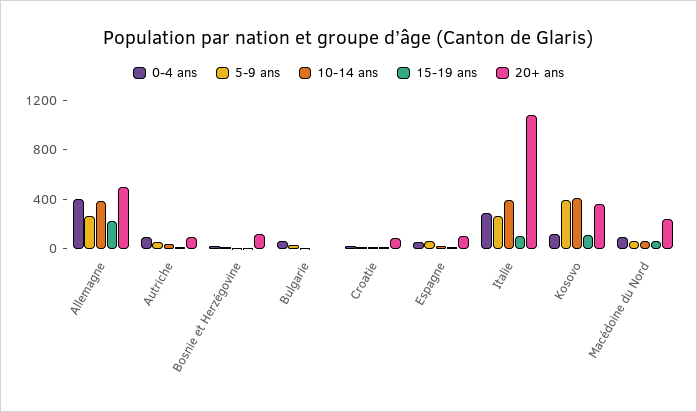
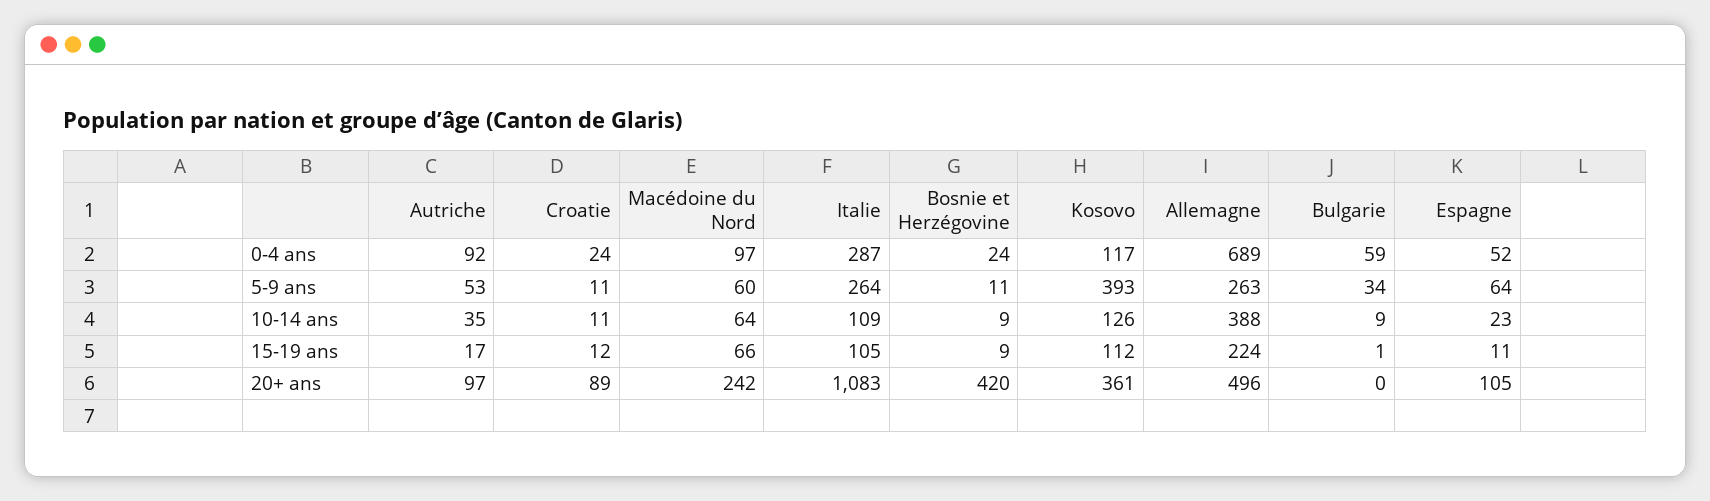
  {
    "0-4 ans": {
-     "Allemagne": 400,
+     "Allemagne": 689,
      "Autriche": 92,
      "Bosnie et Herzégovine": 24,
      "Bulgarie": 59,
      "Croatie": 24,
      "Espagne": 52,
      "Italie": 287,
      "Kosovo": 117,
      "Macédoine du Nord": 97
    },
    "5-9 ans": {
      "Allemagne": 263,
      "Autriche": 53,
      "Bosnie et Herzégovine": 11,
      "Bulgarie": 34,
      "Croatie": 11,
      "Espagne": 64,
      "Italie": 264,
      "Kosovo": 393,
      "Macédoine du Nord": 60
    },
    "10-14 ans": {
      "Allemagne": 388,
      "Autriche": 35,
      "Bosnie et Herzégovine": 9,
      "Bulgarie": 9,
      "Croatie": 11,
      "Espagne": 23,
-     "Italie": 400,
+     "Italie": 109,
-     "Kosovo": 400,
+     "Kosovo": 126,
      "Macédoine du Nord": 64
    },
    "15-19 ans": {
      "Allemagne": 224,
      "Autriche": 17,
      "Bosnie et Herzégovine": 9,
      "Bulgarie": 1,
      "Croatie": 12,
      "Espagne": 11,
      "Italie": 105,
      "Kosovo": 112,
      "Macédoine du Nord": 66
    },
    "20+ ans": {
      "Allemagne": 496,
      "Autriche": 97,
-     "Bosnie et Herzégovine": 100,
+     "Bosnie et Herzégovine": 420,
      "Bulgarie": 0,
      "Croatie": 89,
      "Espagne": 105,
      "Italie": 1083,
      "Kosovo": 361,
      "Macédoine du Nord": 242
    }
  }

